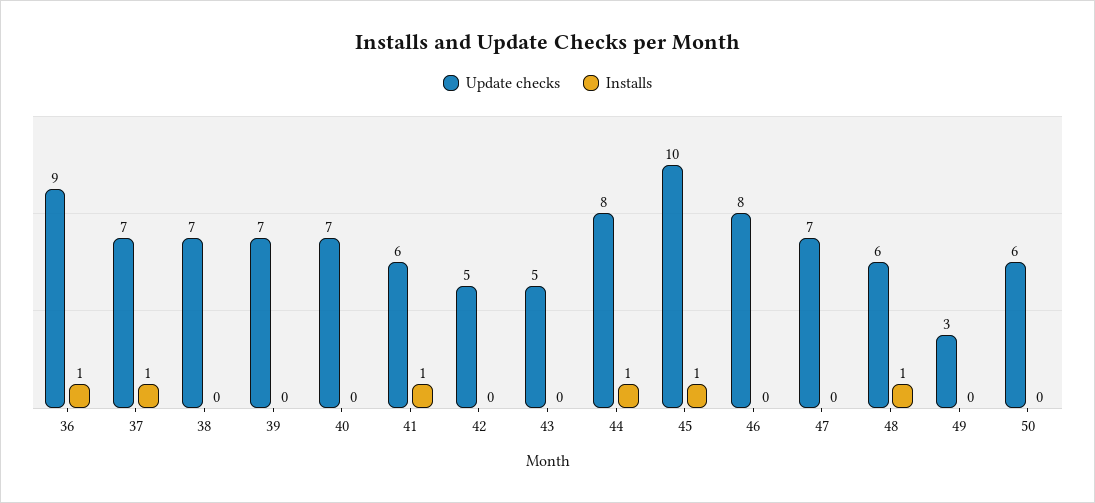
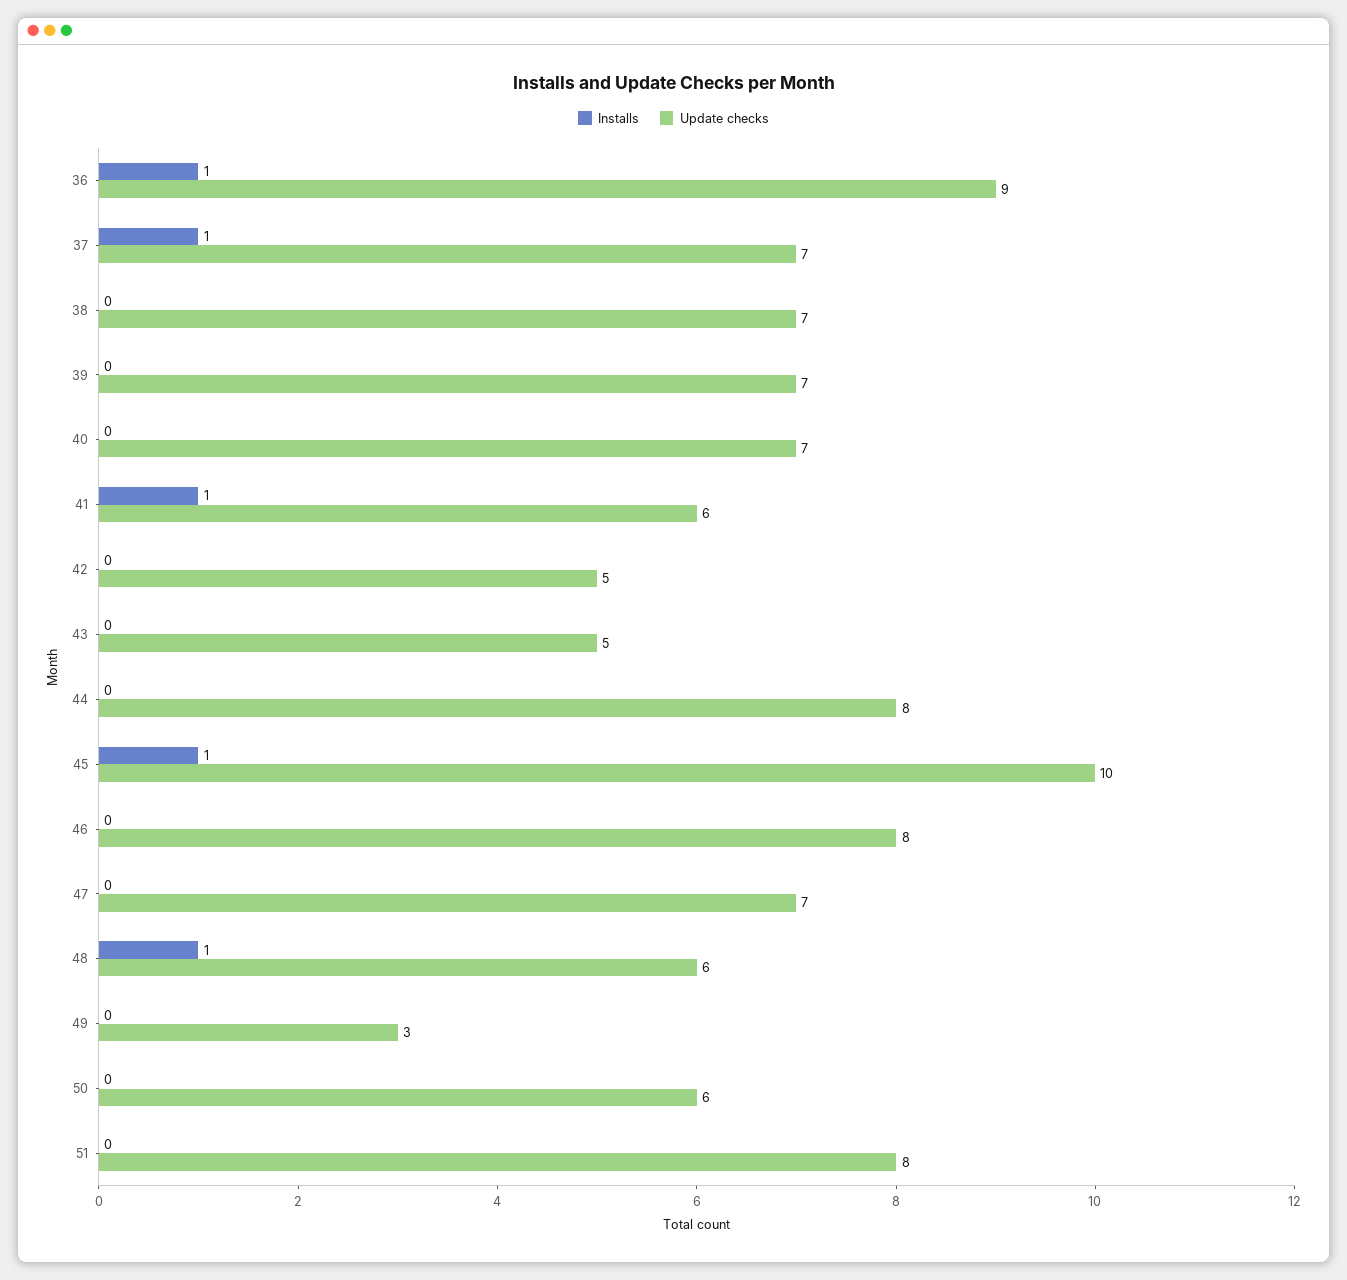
  {
    "Update checks": {
      "36": 9,
      "37": 7,
      "38": 7,
      "39": 7,
      "40": 7,
      "41": 6,
      "42": 5,
      "43": 5,
      "44": 8,
      "45": 10,
      "46": 8,
      "47": 7,
      "48": 6,
      "49": 3,
-     "50": 6
+     "50": 6,
+     "51": 8
    },
    "Installs": {
      "36": 1,
      "37": 1,
      "38": 0,
      "39": 0,
      "40": 0,
      "41": 1,
      "42": 0,
      "43": 0,
-     "44": 1,
+     "44": 0,
      "45": 1,
      "46": 0,
      "47": 0,
      "48": 1,
      "49": 0,
-     "50": 0
+     "50": 0,
+     "51": 0
    }
  }

